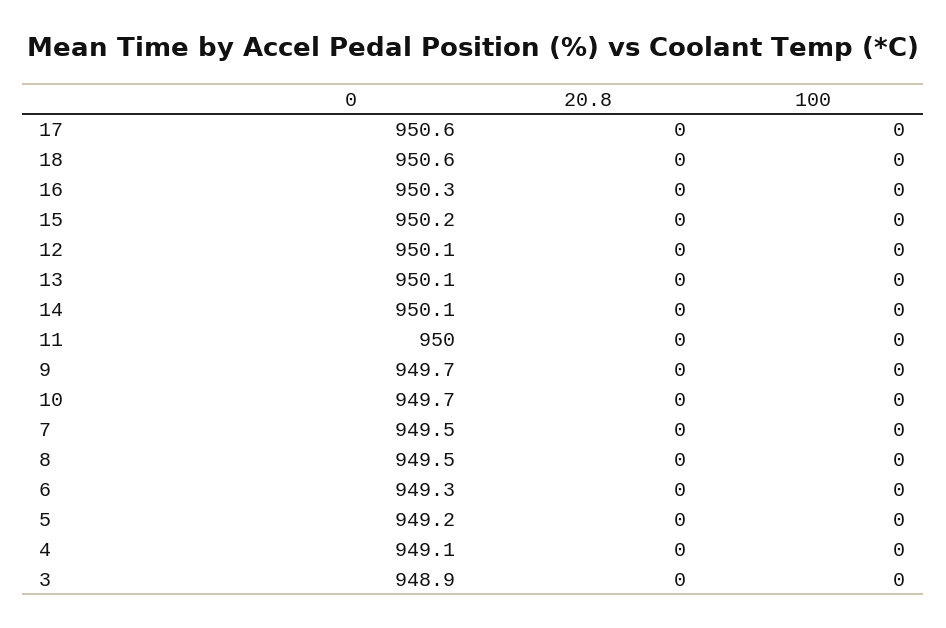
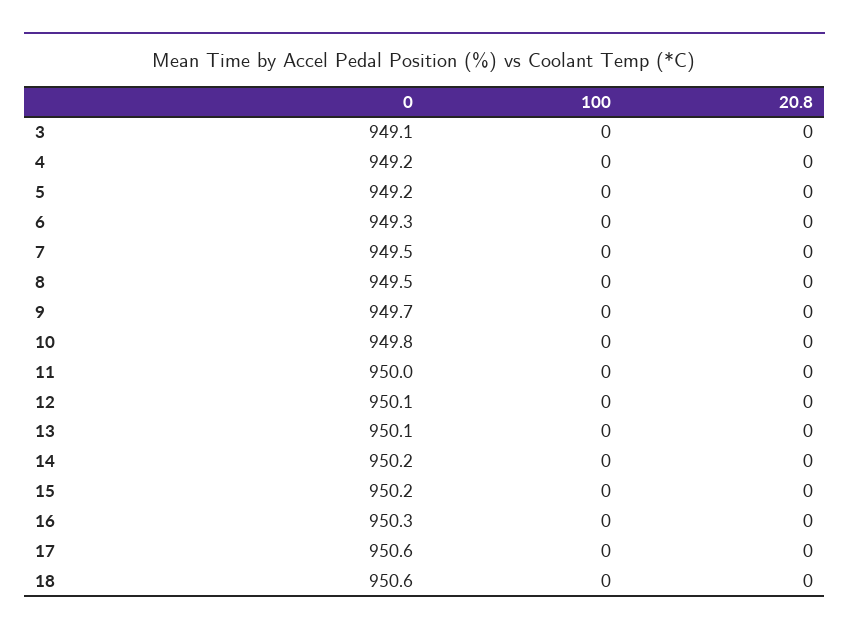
  {
    "0": {
      "17": 950.6,
      "18": 950.6,
      "16": 950.3,
      "15": 950.2,
      "12": 950.1,
      "13": 950.1,
-     "14": 950.1,
+     "14": 950.2,
      "11": 950,
      "9": 949.7,
-     "10": 949.7,
+     "10": 949.8,
      "7": 949.5,
      "8": 949.5,
      "6": 949.3,
      "5": 949.2,
-     "4": 949.1,
+     "4": 949.2,
-     "3": 948.9
+     "3": 949.1
    },
    "20.8": {
      "17": 0,
      "18": 0,
      "16": 0,
      "15": 0,
      "12": 0,
      "13": 0,
      "14": 0,
      "11": 0,
      "9": 0,
      "10": 0,
      "7": 0,
      "8": 0,
      "6": 0,
      "5": 0,
      "4": 0,
      "3": 0
    },
    "100": {
      "17": 0,
      "18": 0,
      "16": 0,
      "15": 0,
      "12": 0,
      "13": 0,
      "14": 0,
      "11": 0,
      "9": 0,
      "10": 0,
      "7": 0,
      "8": 0,
      "6": 0,
      "5": 0,
      "4": 0,
      "3": 0
    }
  }

